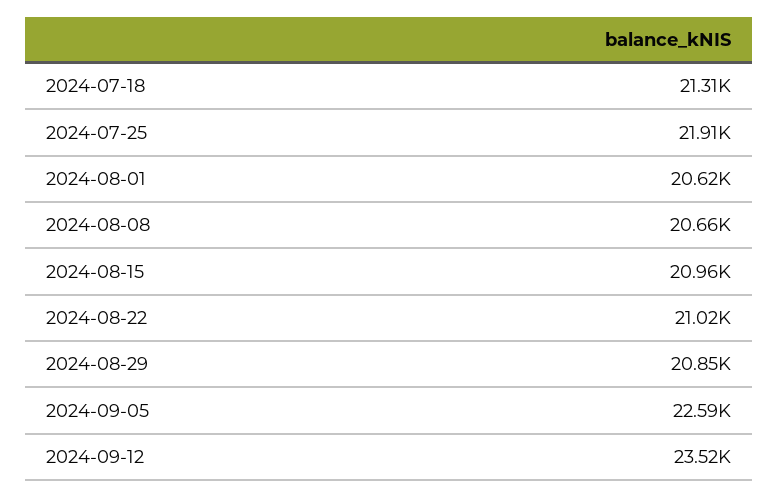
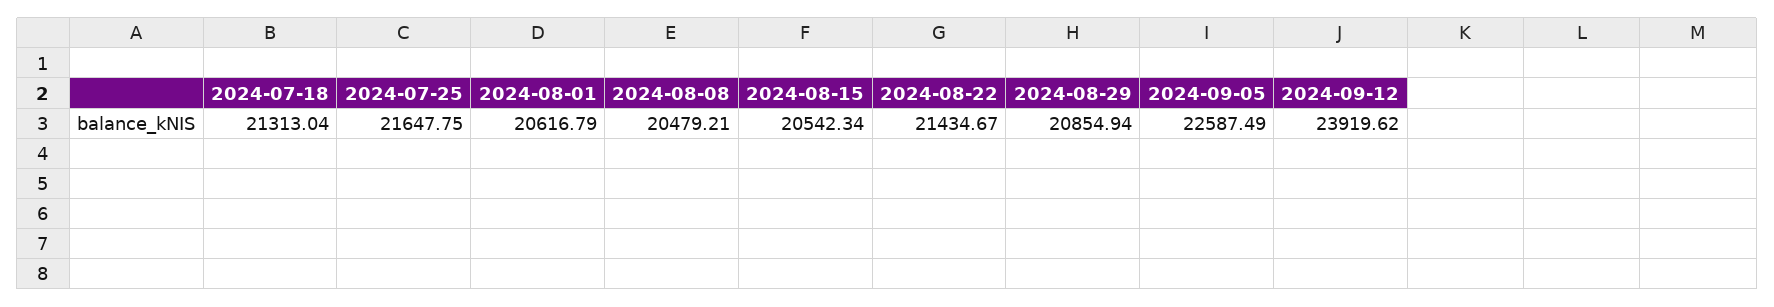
  {
    "2024-07-18": 21313.04,
-   "2024-07-25": 21910,
+   "2024-07-25": 21647.75,
    "2024-08-01": 20616.79,
-   "2024-08-08": 20660,
+   "2024-08-08": 20479.21,
-   "2024-08-15": 20960,
+   "2024-08-15": 20542.34,
-   "2024-08-22": 21020,
+   "2024-08-22": 21434.67,
    "2024-08-29": 20854.94,
    "2024-09-05": 22587.49,
-   "2024-09-12": 23520
+   "2024-09-12": 23919.62
  }

